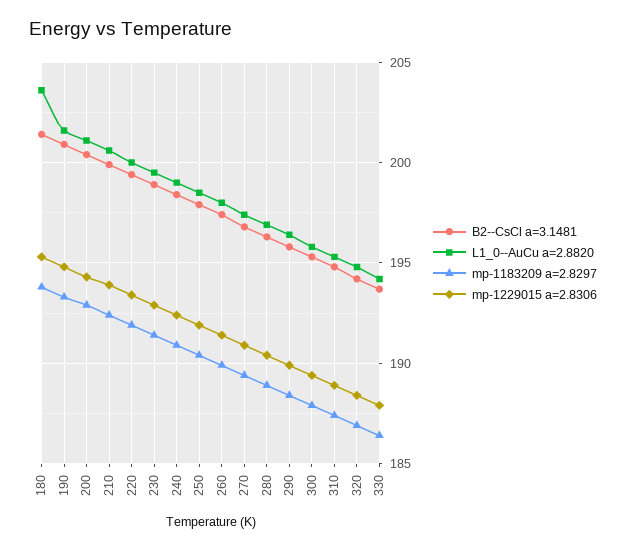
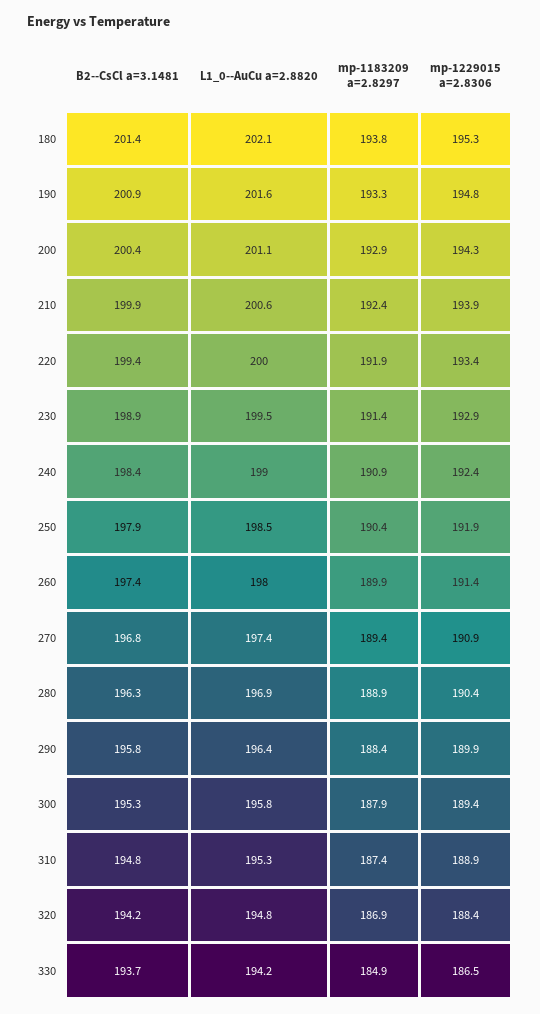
  {
    "B2--CsCl a=3.1481": {
      "180": 201.4,
      "190": 200.9,
      "200": 200.4,
      "210": 199.9,
      "220": 199.4,
      "230": 198.9,
      "240": 198.4,
      "250": 197.9,
      "260": 197.4,
      "270": 196.8,
      "280": 196.3,
      "290": 195.8,
      "300": 195.3,
      "310": 194.8,
      "320": 194.2,
      "330": 193.7
    },
    "L1_0--AuCu a=2.8820": {
-     "180": 203.5,
+     "180": 202.1,
      "190": 201.6,
      "200": 201.1,
      "210": 200.6,
      "220": 200,
      "230": 199.5,
      "240": 199,
      "250": 198.5,
      "260": 198,
      "270": 197.4,
      "280": 196.9,
      "290": 196.4,
      "300": 195.8,
      "310": 195.3,
      "320": 194.8,
      "330": 194.2
    },
    "mp-1183209 a=2.8297": {
      "180": 193.8,
      "190": 193.3,
      "200": 192.9,
      "210": 192.4,
      "220": 191.9,
      "230": 191.4,
      "240": 190.9,
      "250": 190.4,
      "260": 189.9,
      "270": 189.4,
      "280": 188.9,
      "290": 188.4,
      "300": 187.9,
      "310": 187.4,
      "320": 186.9,
-     "330": 186.5
+     "330": 184.9
    },
    "mp-1229015 a=2.8306": {
      "180": 195.3,
      "190": 194.8,
      "200": 194.3,
      "210": 193.9,
      "220": 193.4,
      "230": 192.9,
      "240": 192.4,
      "250": 191.9,
      "260": 191.4,
      "270": 190.9,
      "280": 190.4,
      "290": 189.9,
      "300": 189.4,
      "310": 188.9,
      "320": 188.4,
-     "330": 188
+     "330": 186.5
    }
  }

